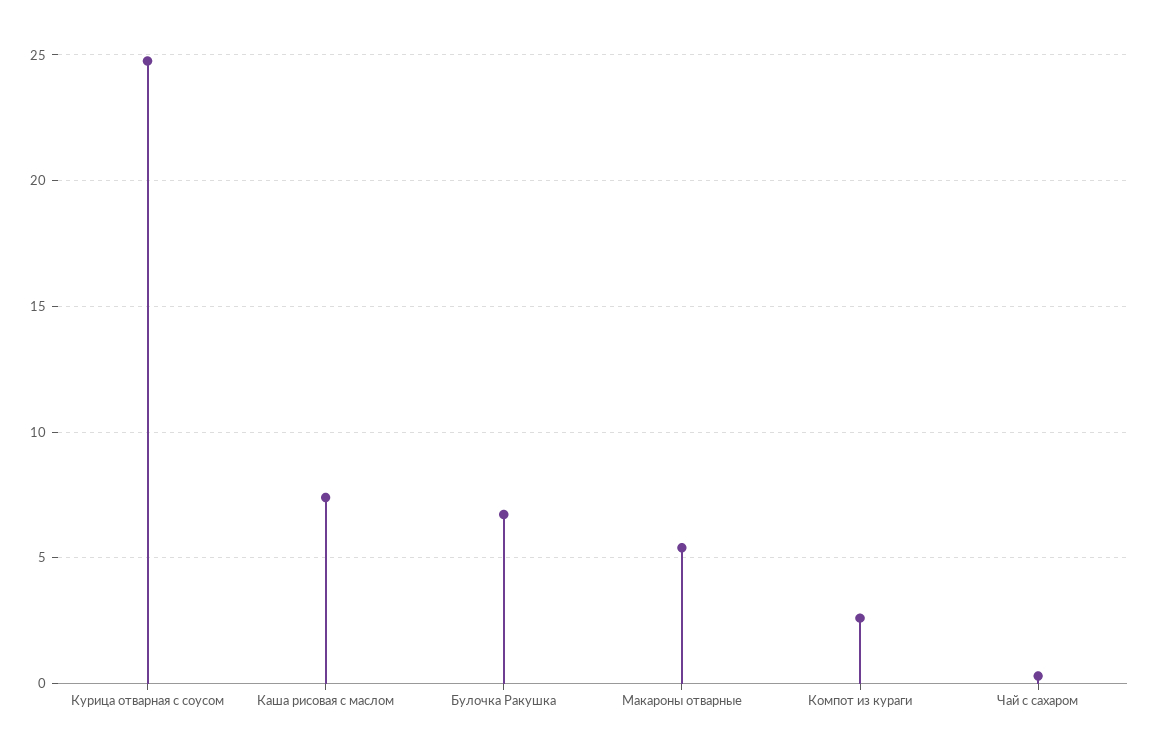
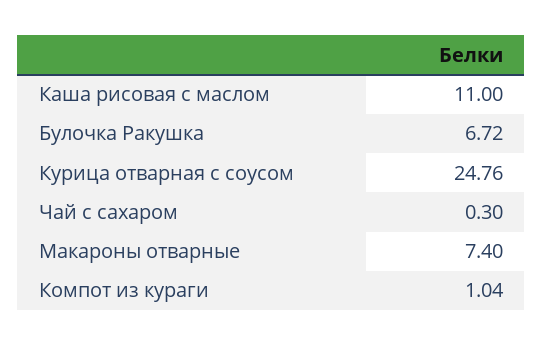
  {
    "Курица отварная с соусом": 24.76,
-   "Каша рисовая с маслом": 7.5,
+   "Каша рисовая с маслом": 11,
    "Булочка Ракушка": 6.72,
-   "Макароны отварные": 5.5,
+   "Макароны отварные": 7.4,
-   "Компот из кураги": 2.5,
+   "Компот из кураги": 1.04,
    "Чай с сахаром": 0.3
  }

